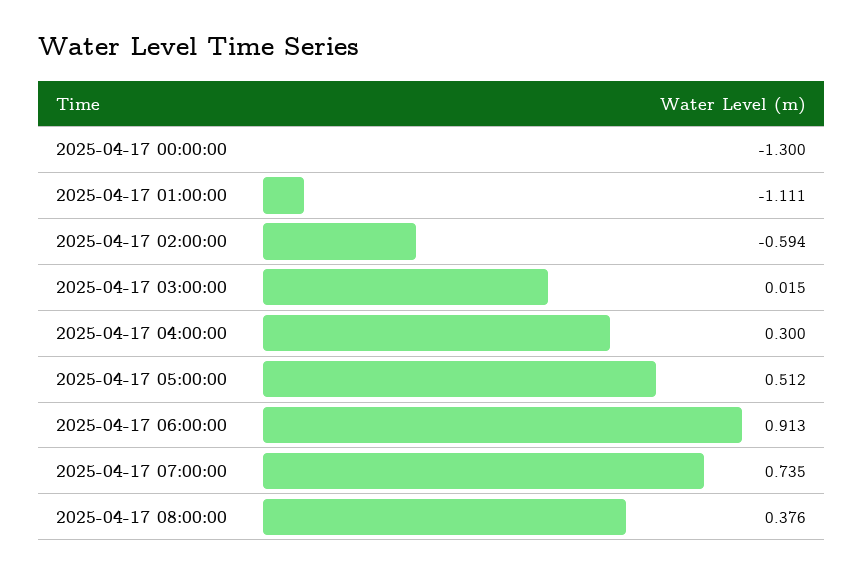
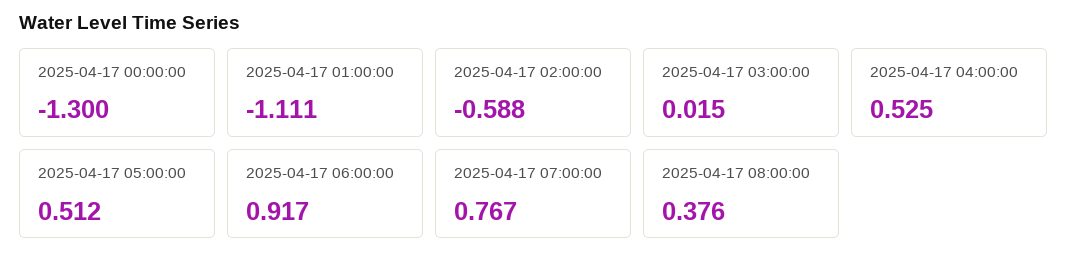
  {
    "2025-04-17 00:00:00": -1.3,
    "2025-04-17 01:00:00": -1.111,
-   "2025-04-17 02:00:00": -0.594,
+   "2025-04-17 02:00:00": -0.588,
    "2025-04-17 03:00:00": 0.015,
-   "2025-04-17 04:00:00": 0.3,
+   "2025-04-17 04:00:00": 0.525,
    "2025-04-17 05:00:00": 0.512,
-   "2025-04-17 06:00:00": 0.913,
+   "2025-04-17 06:00:00": 0.917,
-   "2025-04-17 07:00:00": 0.735,
+   "2025-04-17 07:00:00": 0.767,
    "2025-04-17 08:00:00": 0.376
  }

